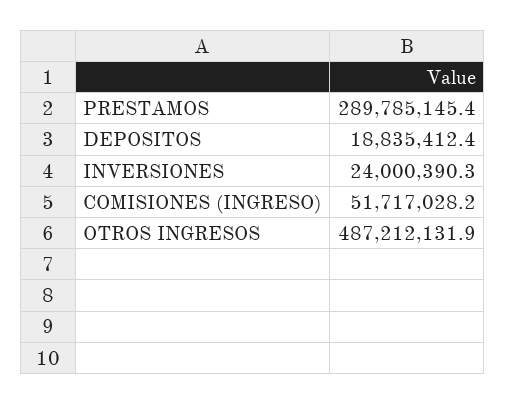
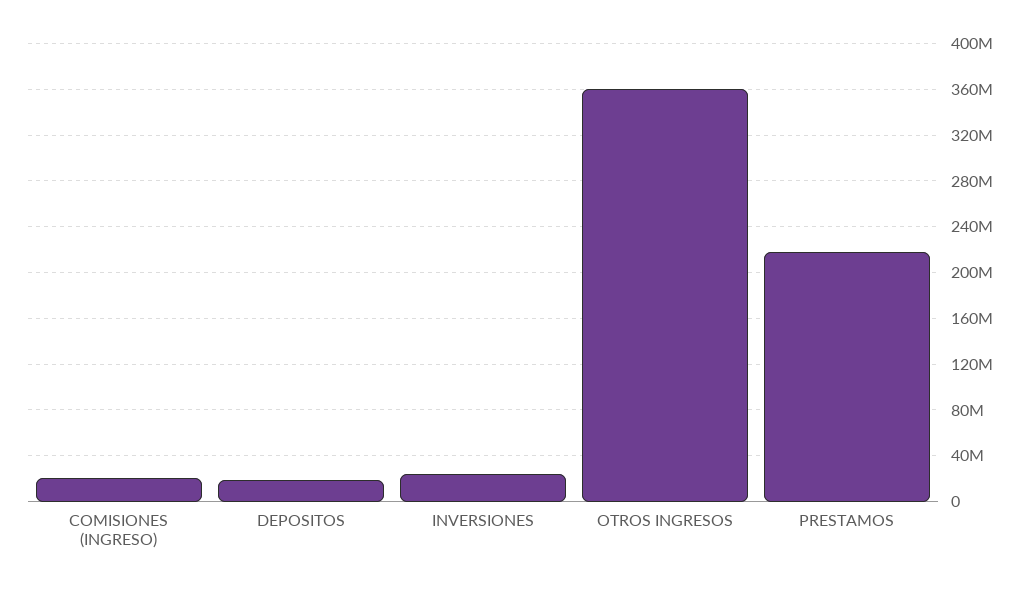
  {
-   "PRESTAMOS": 289785145.4,
+   "PRESTAMOS": 220000000,
    "DEPOSITOS": 18835412.4,
    "INVERSIONES": 24000390.3,
-   "COMISIONES (INGRESO)": 51717028.2,
+   "COMISIONES (INGRESO)": 20000000,
-   "OTROS INGRESOS": 487212131.9
+   "OTROS INGRESOS": 360000000
  }

